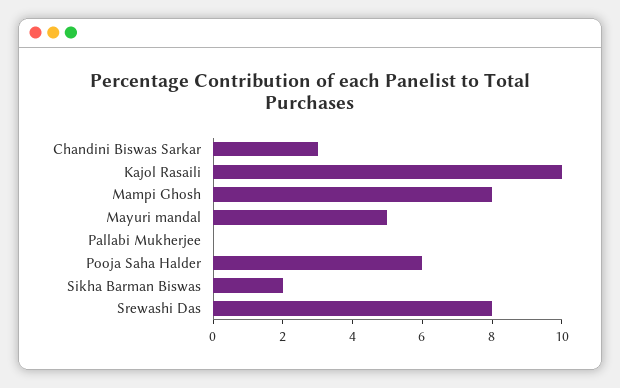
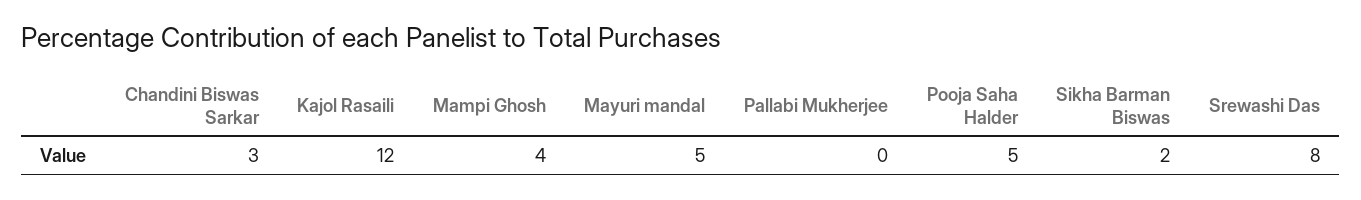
  {
    "Chandini Biswas Sarkar": 3,
-   "Kajol Rasaili": 10,
+   "Kajol Rasaili": 12,
-   "Mampi Ghosh": 8,
+   "Mampi Ghosh": 4,
    "Mayuri mandal": 5,
    "Pallabi Mukherjee": 0,
-   "Pooja Saha Halder": 6,
+   "Pooja Saha Halder": 5,
    "Sikha Barman Biswas": 2,
    "Srewashi Das": 8
  }

